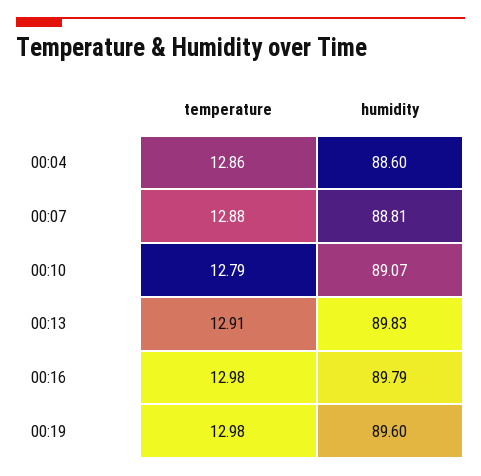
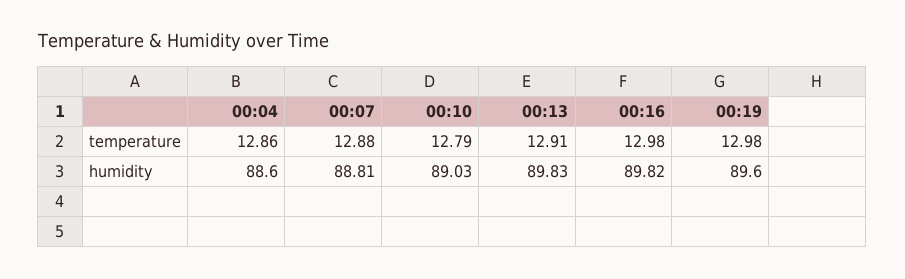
  {
    "temperature": {
      "00:04": 12.86,
      "00:07": 12.88,
      "00:10": 12.79,
      "00:13": 12.91,
      "00:16": 12.98,
      "00:19": 12.98
    },
    "humidity": {
      "00:04": 88.6,
      "00:07": 88.81,
-     "00:10": 89.07,
+     "00:10": 89.03,
      "00:13": 89.83,
-     "00:16": 89.79,
+     "00:16": 89.82,
      "00:19": 89.6
    }
  }

